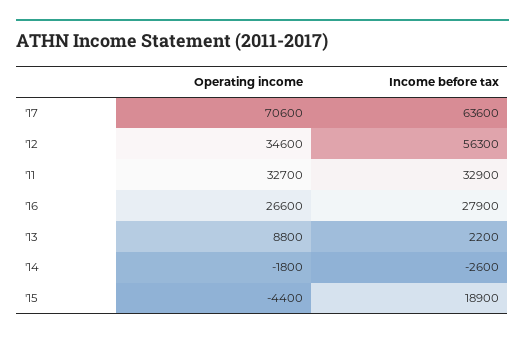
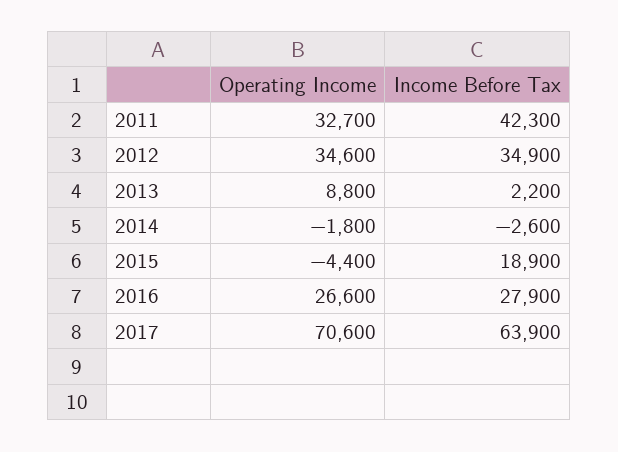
  {
    "Operating income": {
      "'17": 70600,
      "'12": 34600,
      "'11": 32700,
      "'16": 26600,
      "'13": 8800,
      "'14": -1800,
      "'15": -4400
    },
    "Income before tax": {
-     "'17": 63600,
+     "'17": 63900,
-     "'12": 56300,
+     "'12": 34900,
-     "'11": 32900,
+     "'11": 42300,
      "'16": 27900,
      "'13": 2200,
      "'14": -2600,
      "'15": 18900
    }
  }

